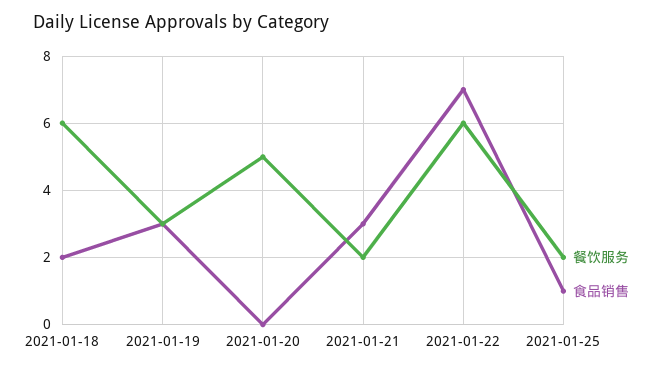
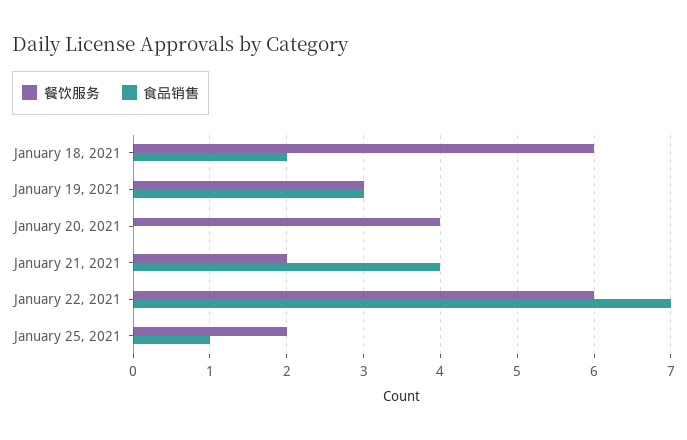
  {
    "餐饮服务": {
      "2021-01-18": 6,
      "2021-01-19": 3,
-     "2021-01-20": 5,
+     "2021-01-20": 4,
      "2021-01-21": 2,
      "2021-01-22": 6,
      "2021-01-25": 2
    },
    "食品销售": {
      "2021-01-18": 2,
      "2021-01-19": 3,
      "2021-01-20": 0,
-     "2021-01-21": 3,
+     "2021-01-21": 4,
      "2021-01-22": 7,
      "2021-01-25": 1
    }
  }

